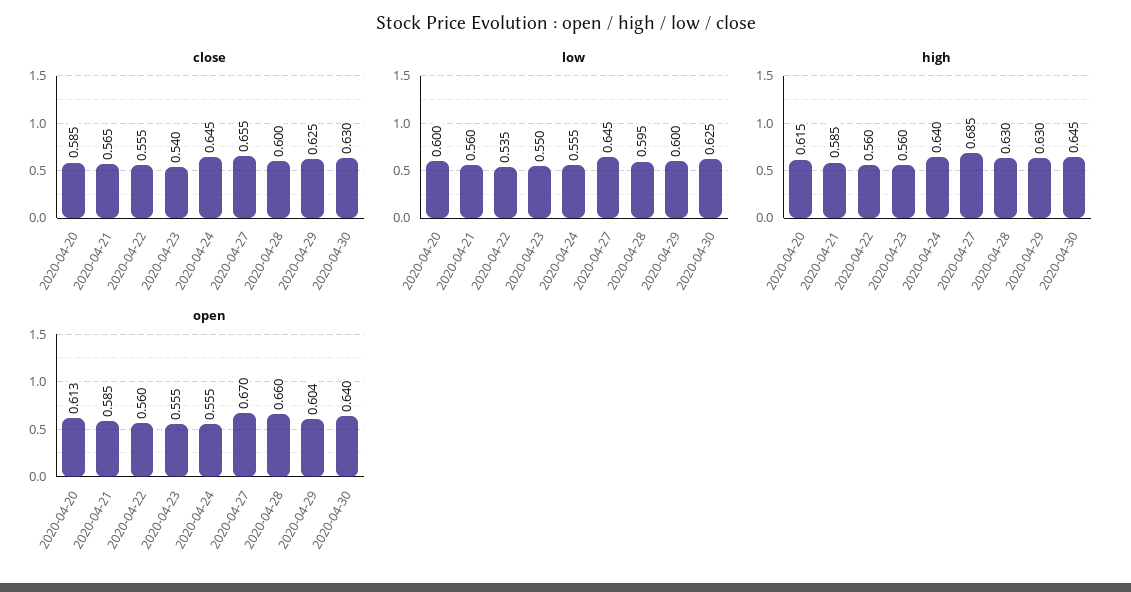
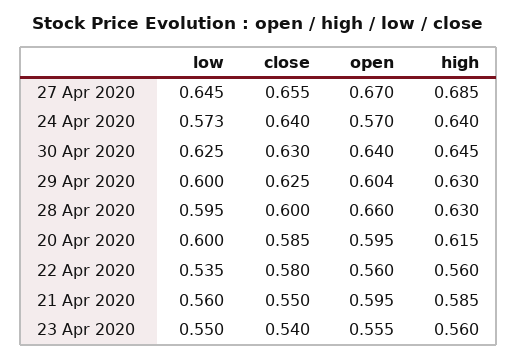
  {
    "close": {
      "2020-04-20": 0.585,
-     "2020-04-21": 0.565,
+     "2020-04-21": 0.55,
-     "2020-04-22": 0.555,
+     "2020-04-22": 0.58,
      "2020-04-23": 0.54,
-     "2020-04-24": 0.645,
+     "2020-04-24": 0.64,
      "2020-04-27": 0.655,
      "2020-04-28": 0.6,
      "2020-04-29": 0.625,
      "2020-04-30": 0.63
    },
    "low": {
      "2020-04-20": 0.6,
      "2020-04-21": 0.56,
      "2020-04-22": 0.535,
      "2020-04-23": 0.55,
-     "2020-04-24": 0.555,
+     "2020-04-24": 0.573,
      "2020-04-27": 0.645,
      "2020-04-28": 0.595,
      "2020-04-29": 0.6,
      "2020-04-30": 0.625
    },
    "high": {
      "2020-04-20": 0.615,
      "2020-04-21": 0.585,
      "2020-04-22": 0.56,
      "2020-04-23": 0.56,
      "2020-04-24": 0.64,
      "2020-04-27": 0.685,
      "2020-04-28": 0.63,
      "2020-04-29": 0.63,
      "2020-04-30": 0.645
    },
    "open": {
-     "2020-04-20": 0.613,
+     "2020-04-20": 0.595,
-     "2020-04-21": 0.585,
+     "2020-04-21": 0.595,
      "2020-04-22": 0.56,
      "2020-04-23": 0.555,
-     "2020-04-24": 0.555,
+     "2020-04-24": 0.57,
      "2020-04-27": 0.67,
      "2020-04-28": 0.66,
      "2020-04-29": 0.604,
      "2020-04-30": 0.64
    }
  }

